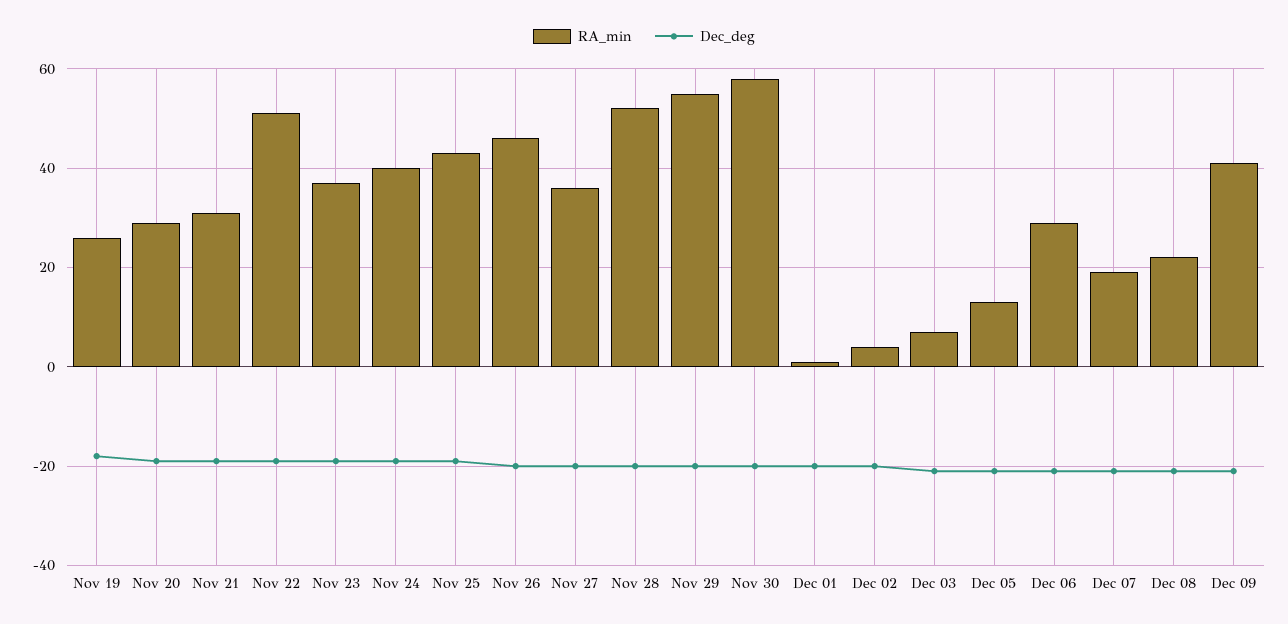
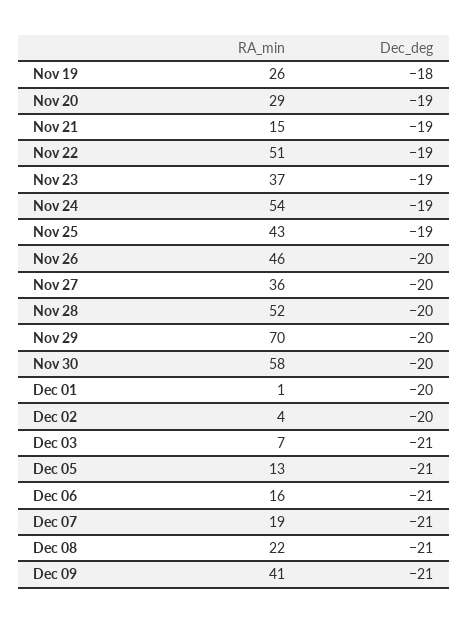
  {
    "RA_min": {
      "Nov 19": 26,
      "Nov 20": 29,
-     "Nov 21": 30,
+     "Nov 21": 15,
      "Nov 22": 51,
      "Nov 23": 37,
-     "Nov 24": 40,
+     "Nov 24": 54,
      "Nov 25": 43,
      "Nov 26": 46,
      "Nov 27": 36,
      "Nov 28": 52,
-     "Nov 29": 55,
+     "Nov 29": 70,
      "Nov 30": 58,
      "Dec 01": 1,
      "Dec 02": 4,
      "Dec 03": 7,
      "Dec 05": 13,
-     "Dec 06": 30,
+     "Dec 06": 16,
      "Dec 07": 19,
      "Dec 08": 22,
      "Dec 09": 41
    },
    "Dec_deg": {
      "Nov 19": -18,
      "Nov 20": -19,
      "Nov 21": -19,
      "Nov 22": -19,
      "Nov 23": -19,
      "Nov 24": -19,
      "Nov 25": -19,
      "Nov 26": -20,
      "Nov 27": -20,
      "Nov 28": -20,
      "Nov 29": -20,
      "Nov 30": -20,
      "Dec 01": -20,
      "Dec 02": -20,
      "Dec 03": -21,
      "Dec 05": -21,
      "Dec 06": -21,
      "Dec 07": -21,
      "Dec 08": -21,
      "Dec 09": -21
    }
  }

